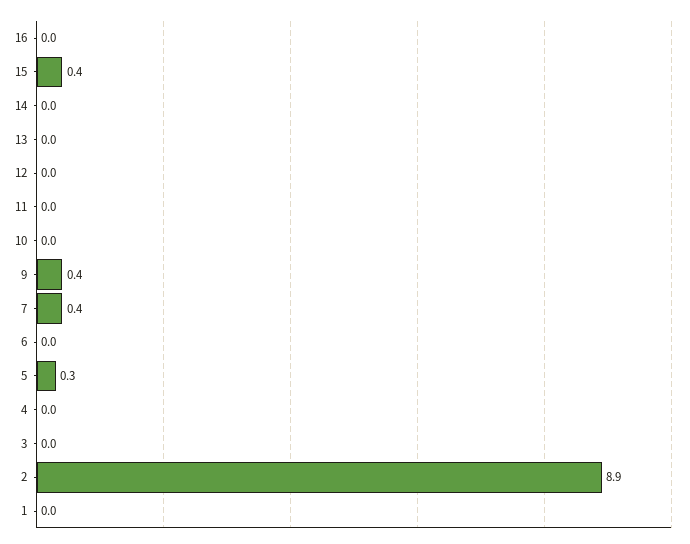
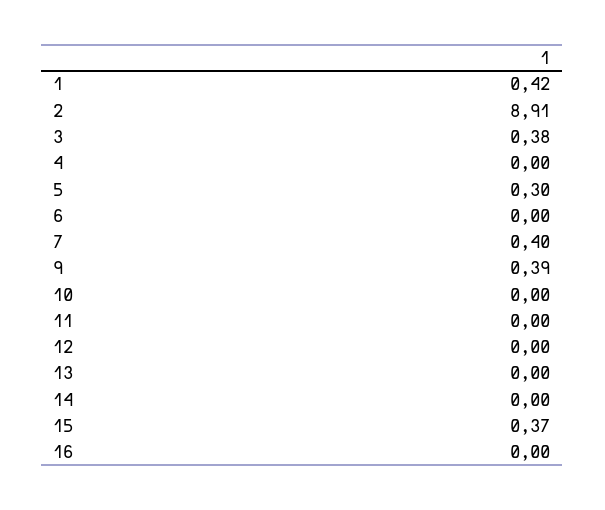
  {
    "16": 0,
    "15": 0.37,
    "14": 0,
    "13": 0,
    "12": 0,
    "11": 0,
    "10": 0,
    "9": 0.39,
    "7": 0.4,
    "6": 0,
    "5": 0.3,
    "4": 0,
-   "3": 0,
+   "3": 0.38,
    "2": 8.91,
-   "1": 0
+   "1": 0.42
  }

